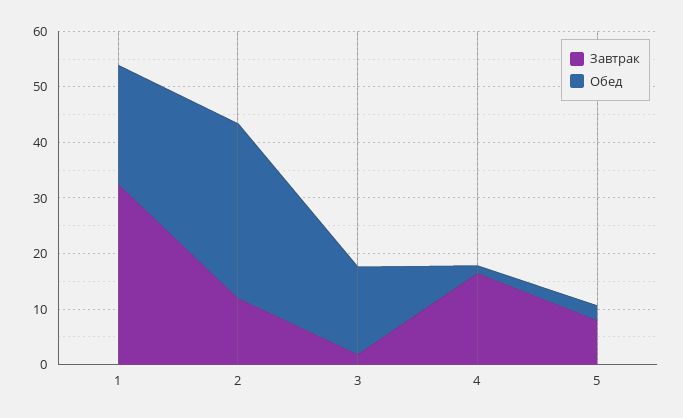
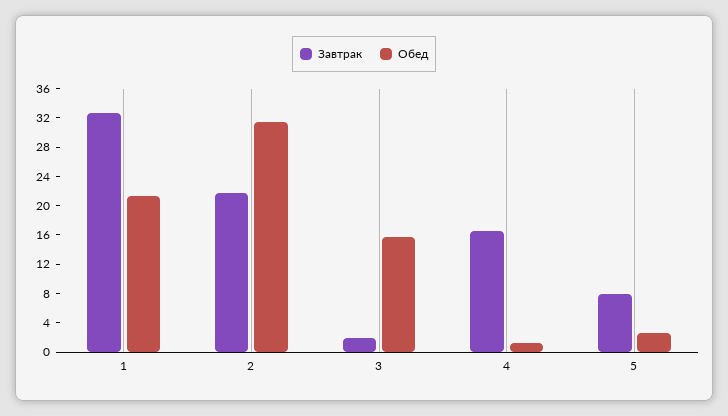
  {
    "Завтрак": {
      "1": 32,
-     "2": 12,
+     "2": 22,
      "3": 2,
      "4": 16,
      "5": 8
    },
    "Обед": {
      "1": 22,
      "2": 32,
      "3": 16,
      "4": 2,
      "5": 2
    }
  }

